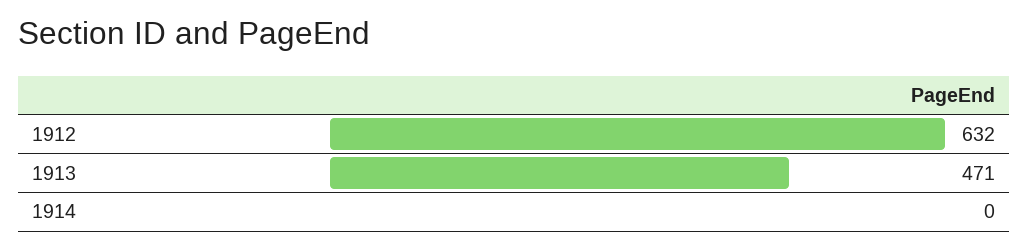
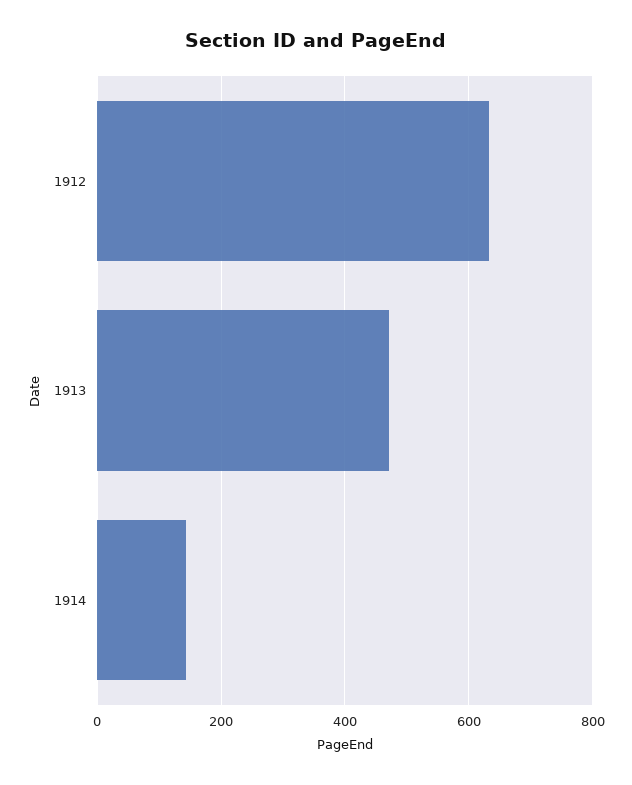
  {
    "1912": 632,
    "1913": 471,
-   "1914": 0
+   "1914": 140
  }

